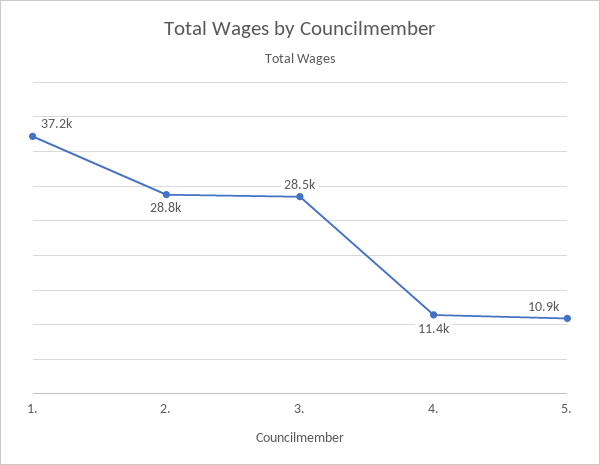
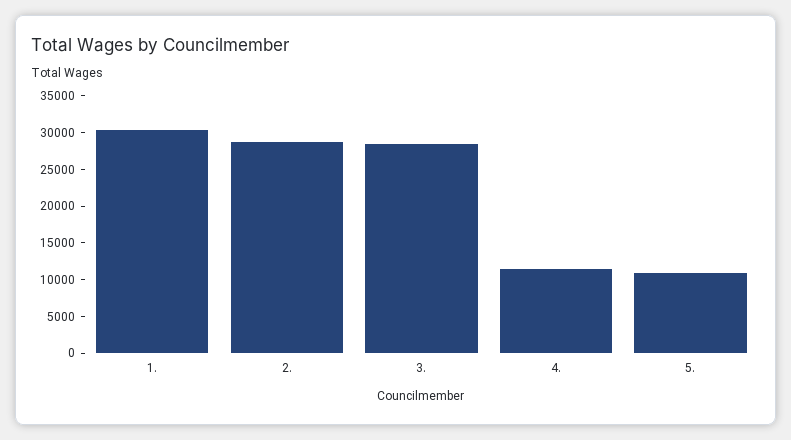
  {
-   "1.": 37200,
+   "1.": 30000,
    "2.": 28800,
    "3.": 28500,
    "4.": 11400,
    "5.": 10900
  }

